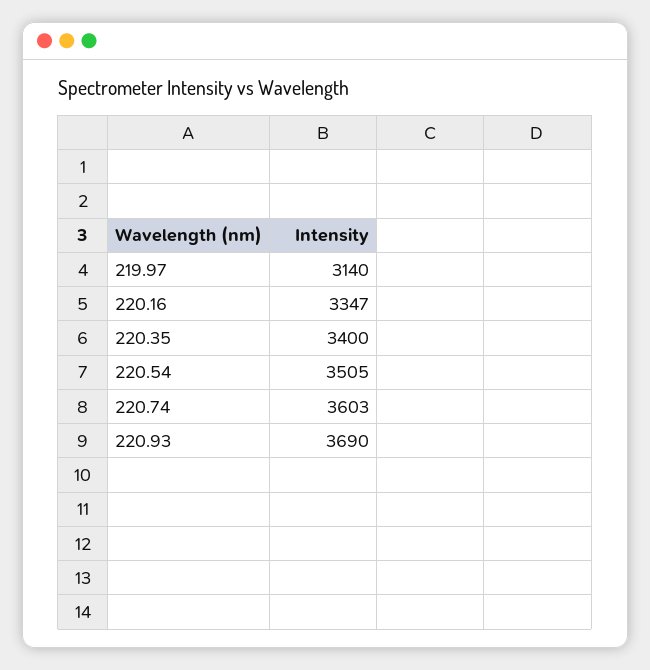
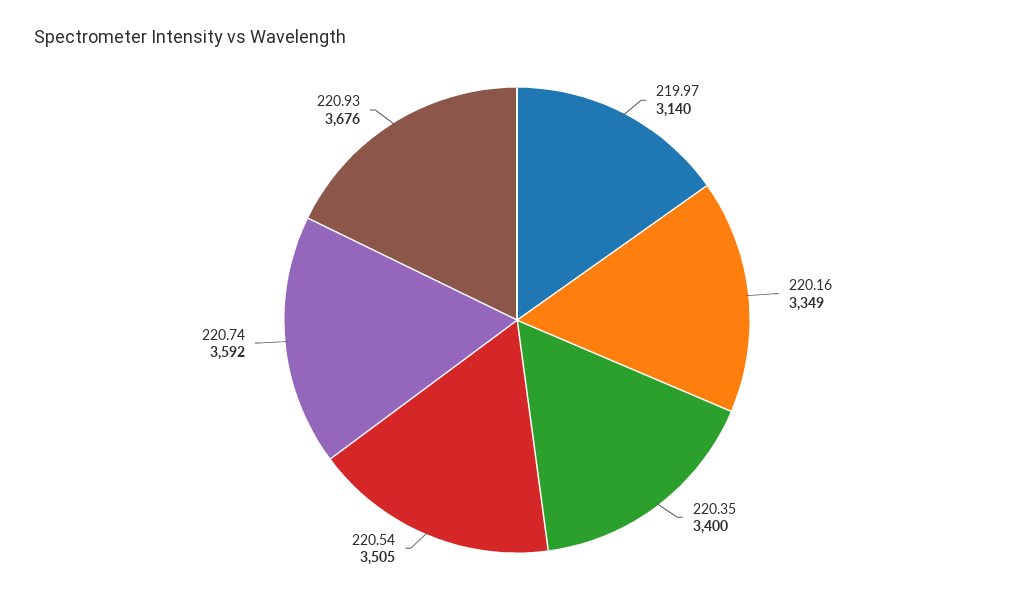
  {
    "219.97": 3140,
-   "220.16": 3347,
+   "220.16": 3349,
    "220.35": 3400,
    "220.54": 3505,
-   "220.74": 3603,
+   "220.74": 3592,
-   "220.93": 3690
+   "220.93": 3676
  }

